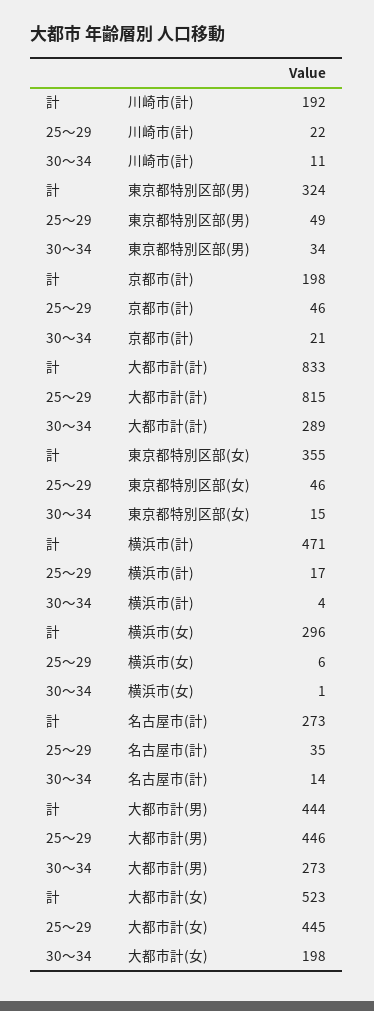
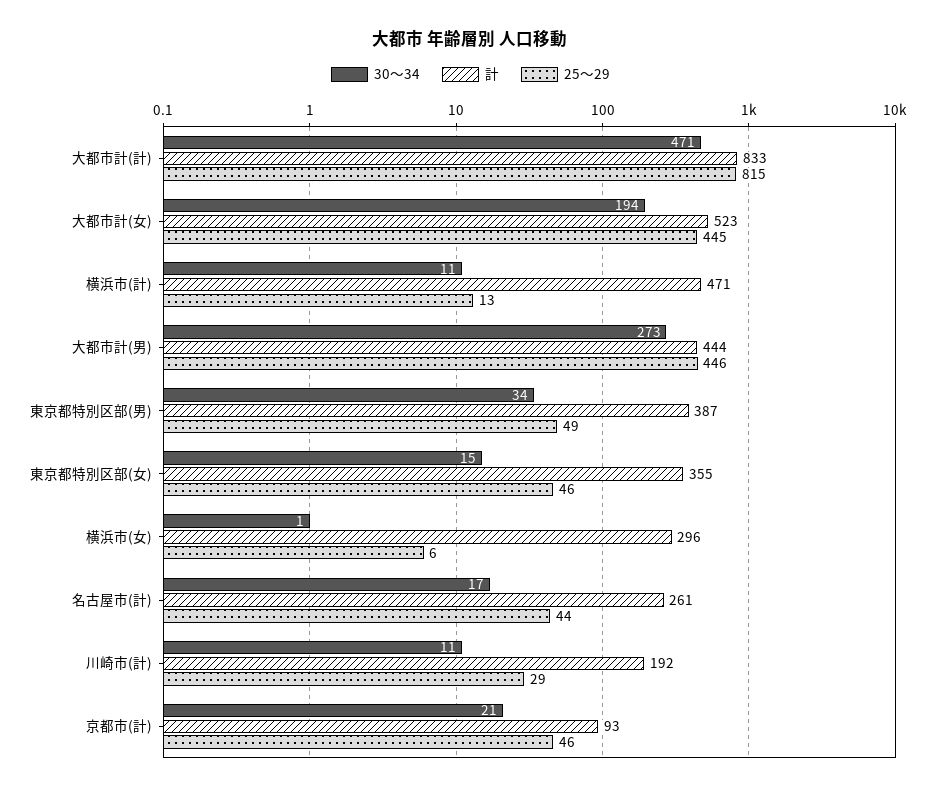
  {
    "計": {
      "川崎市(計)": 192,
-     "東京都特別区部(男)": 324,
+     "東京都特別区部(男)": 387,
-     "京都市(計)": 198,
+     "京都市(計)": 93,
      "大都市計(計)": 833,
      "東京都特別区部(女)": 355,
      "横浜市(計)": 471,
      "横浜市(女)": 296,
-     "名古屋市(計)": 273,
+     "名古屋市(計)": 261,
      "大都市計(男)": 444,
      "大都市計(女)": 523
    },
    "25～29": {
-     "川崎市(計)": 22,
+     "川崎市(計)": 29,
      "東京都特別区部(男)": 49,
      "京都市(計)": 46,
      "大都市計(計)": 815,
      "東京都特別区部(女)": 46,
-     "横浜市(計)": 17,
+     "横浜市(計)": 13,
      "横浜市(女)": 6,
-     "名古屋市(計)": 35,
+     "名古屋市(計)": 44,
      "大都市計(男)": 446,
      "大都市計(女)": 445
    },
    "30～34": {
      "川崎市(計)": 11,
      "東京都特別区部(男)": 34,
      "京都市(計)": 21,
-     "大都市計(計)": 289,
+     "大都市計(計)": 471,
      "東京都特別区部(女)": 15,
-     "横浜市(計)": 4,
+     "横浜市(計)": 11,
      "横浜市(女)": 1,
-     "名古屋市(計)": 14,
+     "名古屋市(計)": 17,
      "大都市計(男)": 273,
-     "大都市計(女)": 198
+     "大都市計(女)": 194
    }
  }

